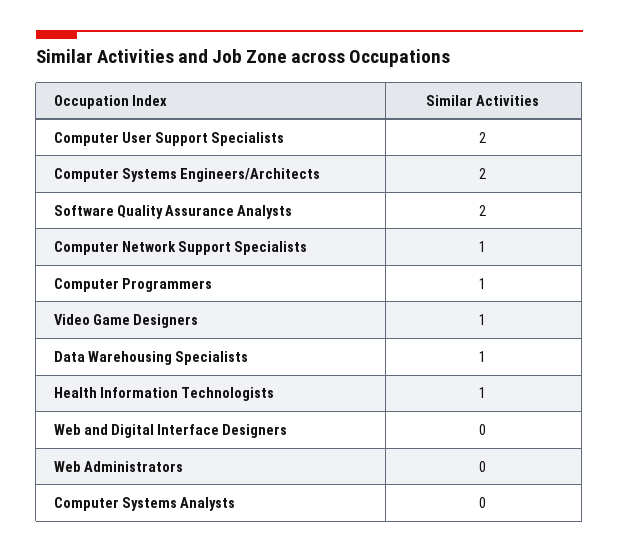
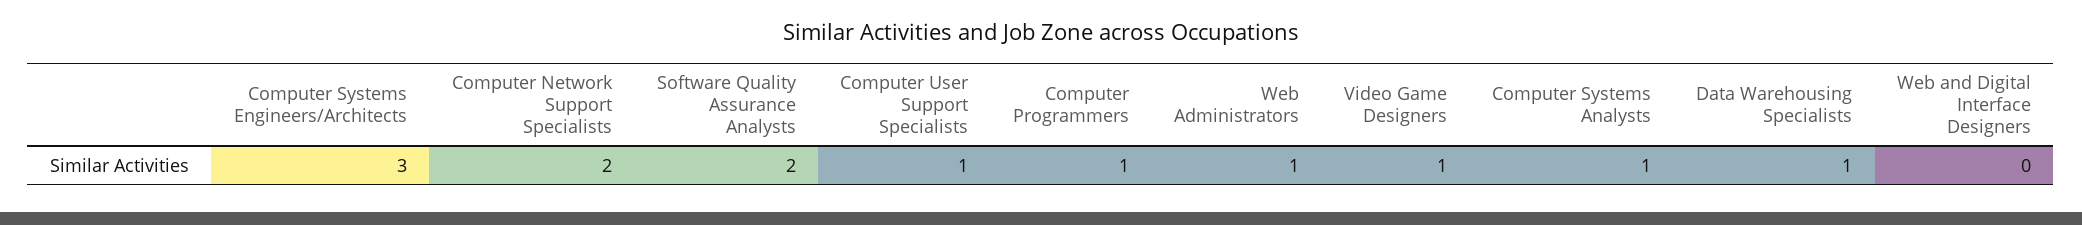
  {
-   "Computer User Support Specialists": 2,
+   "Computer User Support Specialists": 1,
-   "Computer Systems Engineers/Architects": 2,
+   "Computer Systems Engineers/Architects": 3,
    "Software Quality Assurance Analysts": 2,
-   "Computer Network Support Specialists": 1,
+   "Computer Network Support Specialists": 2,
    "Computer Programmers": 1,
    "Video Game Designers": 1,
    "Data Warehousing Specialists": 1,
-   "Health Information Technologists": 1,
    "Web and Digital Interface Designers": 0,
-   "Web Administrators": 0,
+   "Web Administrators": 1,
-   "Computer Systems Analysts": 0
+   "Computer Systems Analysts": 1
  }

